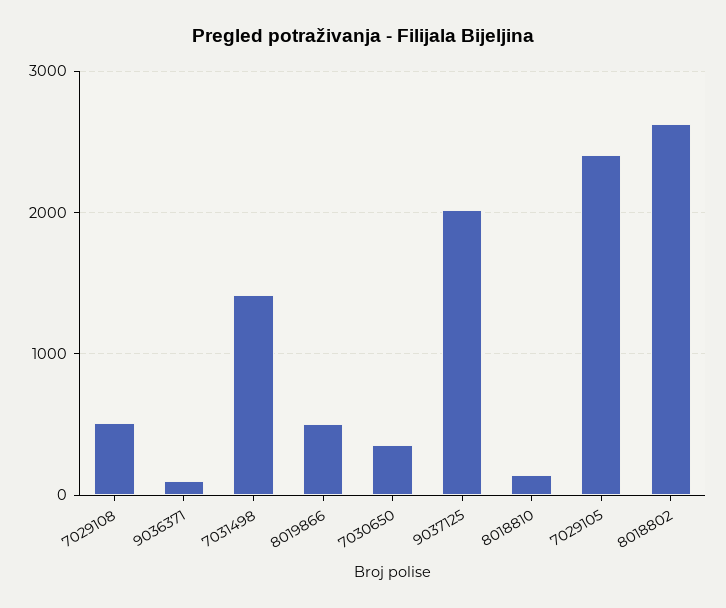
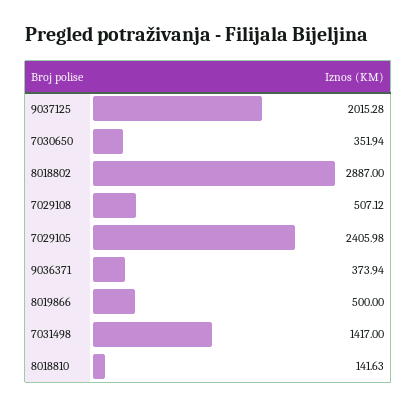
  {
    "7029108": 507.12,
-   "9036371": 100,
+   "9036371": 373.94,
    "7031498": 1417,
    "8019866": 500,
    "7030650": 351.94,
    "9037125": 2015.28,
    "8018810": 141.63,
    "7029105": 2405.98,
-   "8018802": 2600
+   "8018802": 2887
  }

